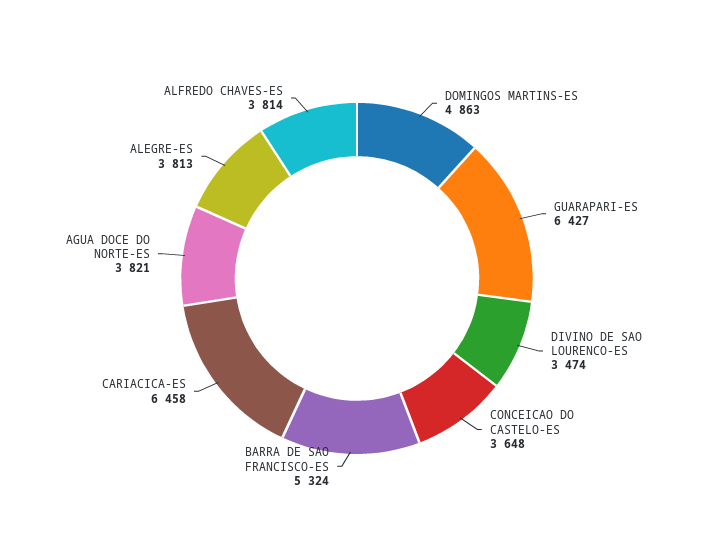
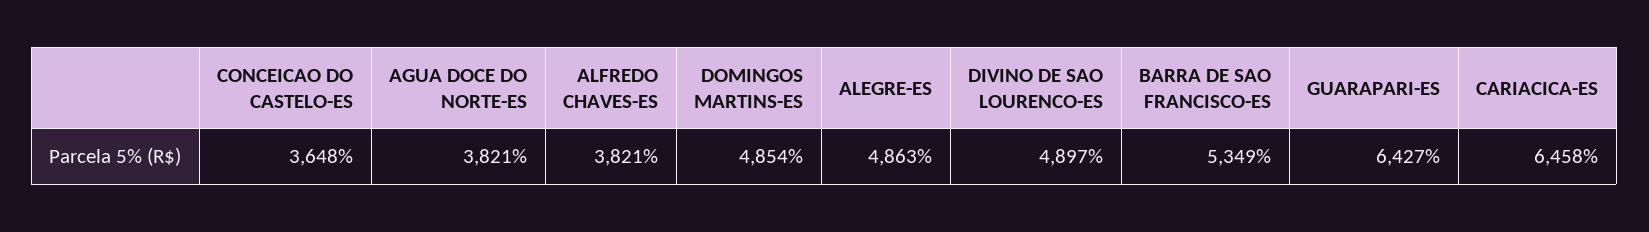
  {
-   "DOMINGOS MARTINS-ES": 4863,
+   "DOMINGOS MARTINS-ES": 4854,
    "GUARAPARI-ES": 6427,
-   "DIVINO DE SAO LOURENCO-ES": 3474,
+   "DIVINO DE SAO LOURENCO-ES": 4897,
    "CONCEICAO DO CASTELO-ES": 3648,
-   "BARRA DE SAO FRANCISCO-ES": 5324,
+   "BARRA DE SAO FRANCISCO-ES": 5349,
    "CARIACICA-ES": 6458,
    "AGUA DOCE DO NORTE-ES": 3821,
-   "ALEGRE-ES": 3813,
+   "ALEGRE-ES": 4863,
-   "ALFREDO CHAVES-ES": 3814
+   "ALFREDO CHAVES-ES": 3821
  }

